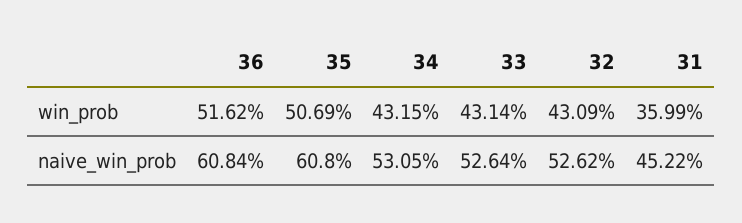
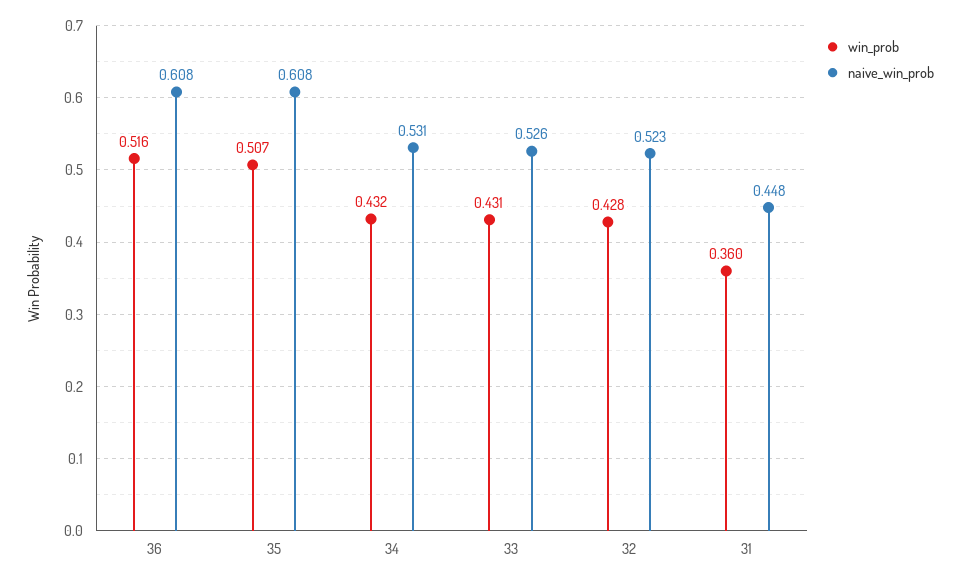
  {
    "win_prob": {
      "36": 0.5162,
      "35": 0.5069,
      "34": 0.4315,
      "33": 0.4314,
-     "32": 0.4309,
+     "32": 0.428,
      "31": 0.3599
    },
    "naive_win_prob": {
      "36": 0.6084,
      "35": 0.608,
      "34": 0.5305,
      "33": 0.5264,
-     "32": 0.5262,
+     "32": 0.523,
-     "31": 0.4522
+     "31": 0.448
    }
  }

